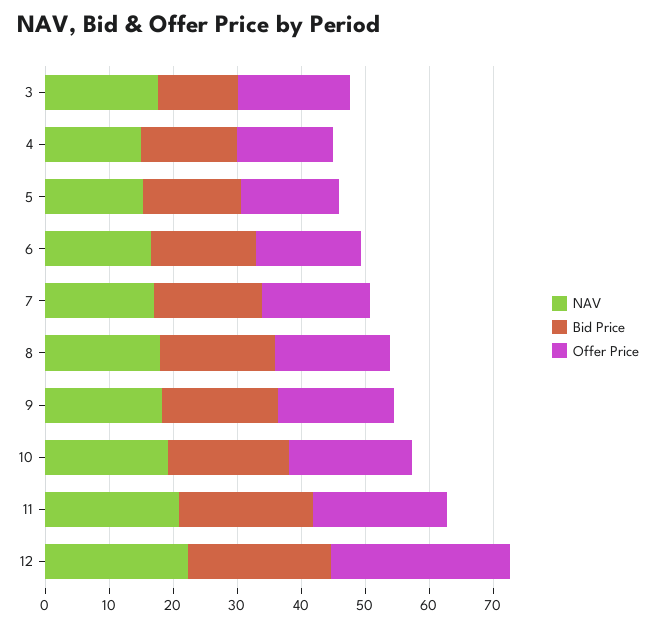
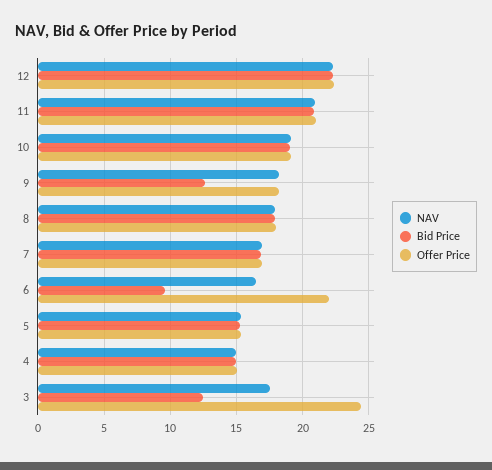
  {
    "NAV": {
      "3": 17.5,
      "4": 15,
      "5": 15.5,
      "6": 16.5,
      "7": 17,
      "8": 18,
      "9": 18,
      "10": 19,
      "11": 21,
      "12": 22.5
    },
    "Bid Price": {
      "3": 12.5,
      "4": 15,
      "5": 15.5,
-     "6": 16,
+     "6": 9.5,
      "7": 17,
      "8": 18,
-     "9": 18,
+     "9": 12.5,
      "10": 19,
      "11": 21,
      "12": 22.5
    },
    "Offer Price": {
-     "3": 18,
+     "3": 24.5,
      "4": 15,
      "5": 15.5,
-     "6": 16,
+     "6": 22,
      "7": 17,
      "8": 18,
      "9": 18,
      "10": 19,
      "11": 21,
-     "12": 28
+     "12": 22.5
    }
  }

